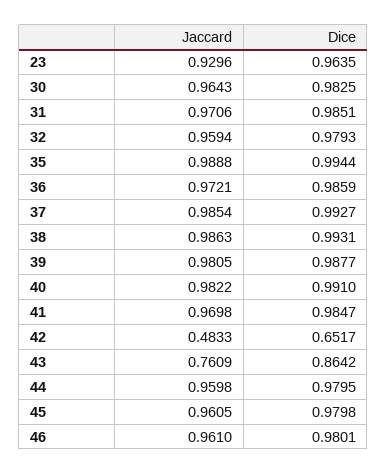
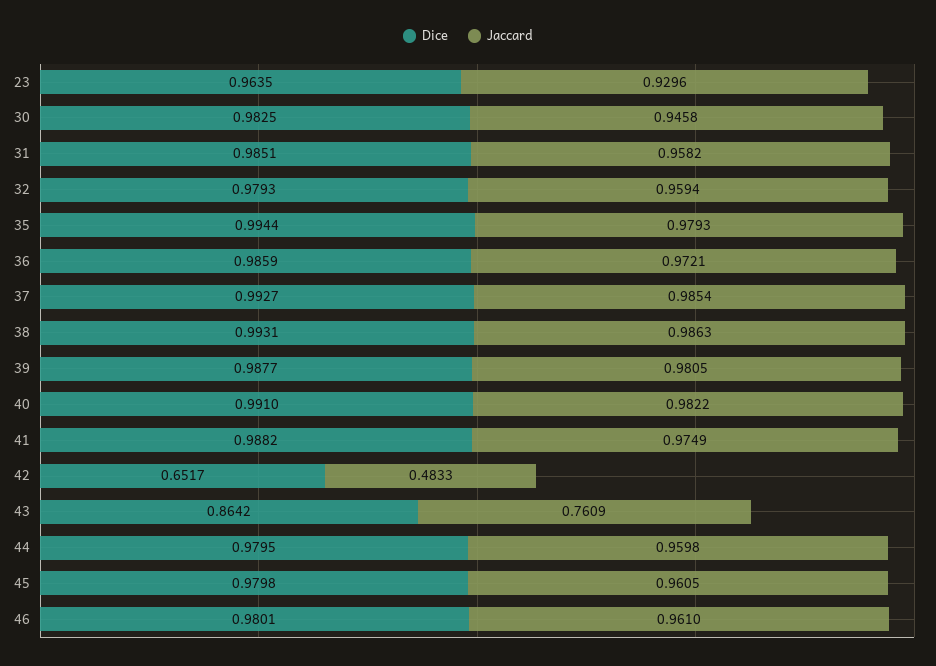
  {
    "Jaccard": {
      "23": 0.9296,
-     "30": 0.9643,
+     "30": 0.9458,
-     "31": 0.9706,
+     "31": 0.9582,
      "32": 0.9594,
-     "35": 0.9888,
+     "35": 0.9793,
      "36": 0.9721,
      "37": 0.9854,
      "38": 0.9863,
      "39": 0.9805,
      "40": 0.9822,
-     "41": 0.9698,
+     "41": 0.9749,
      "42": 0.4833,
      "43": 0.7609,
      "44": 0.9598,
      "45": 0.9605,
      "46": 0.961
    },
    "Dice": {
      "23": 0.9635,
      "30": 0.9825,
      "31": 0.9851,
      "32": 0.9793,
      "35": 0.9944,
      "36": 0.9859,
      "37": 0.9927,
      "38": 0.9931,
      "39": 0.9877,
      "40": 0.991,
-     "41": 0.9847,
+     "41": 0.9882,
      "42": 0.6517,
      "43": 0.8642,
      "44": 0.9795,
      "45": 0.9798,
      "46": 0.9801
    }
  }

